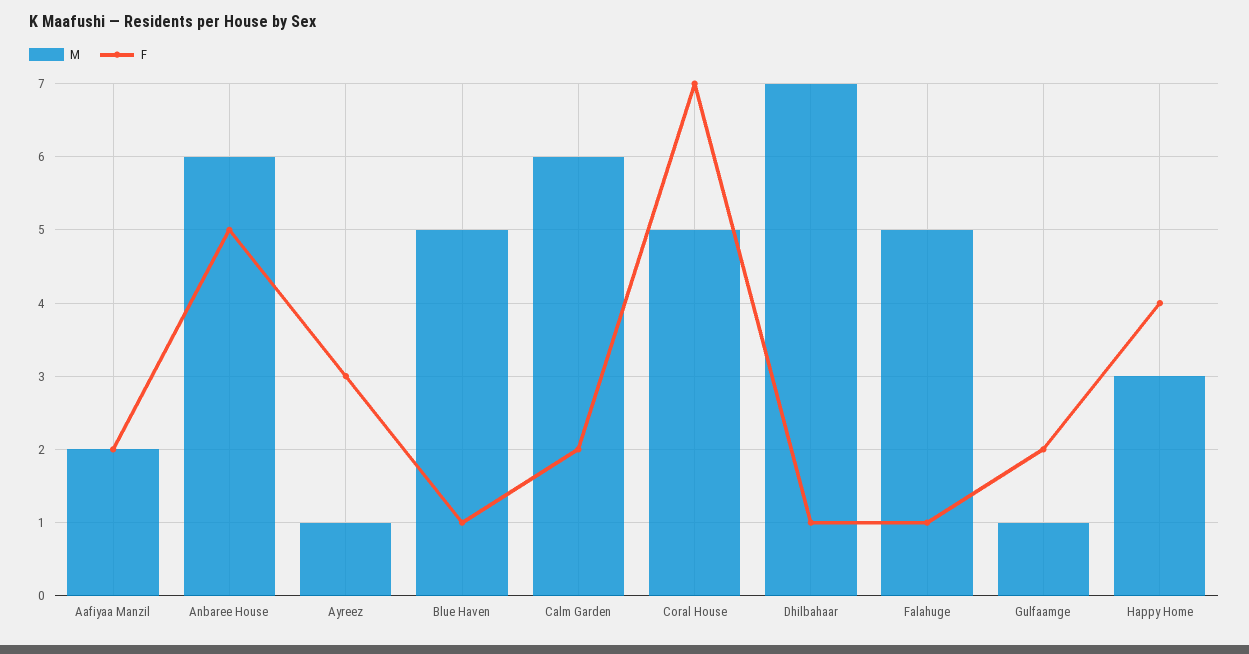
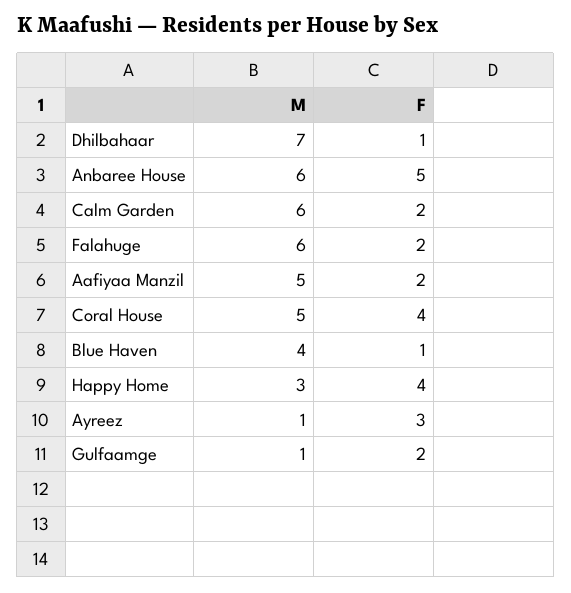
  {
    "M": {
-     "Aafiyaa Manzil": 2,
+     "Aafiyaa Manzil": 5,
      "Anbaree House": 6,
      "Ayreez": 1,
-     "Blue Haven": 5,
+     "Blue Haven": 4,
      "Calm Garden": 6,
      "Coral House": 5,
      "Dhilbahaar": 7,
-     "Falahuge": 5,
+     "Falahuge": 6,
      "Gulfaamge": 1,
      "Happy Home": 3
    },
    "F": {
      "Aafiyaa Manzil": 2,
      "Anbaree House": 5,
      "Ayreez": 3,
      "Blue Haven": 1,
      "Calm Garden": 2,
-     "Coral House": 7,
+     "Coral House": 4,
      "Dhilbahaar": 1,
-     "Falahuge": 1,
+     "Falahuge": 2,
      "Gulfaamge": 2,
      "Happy Home": 4
    }
  }

